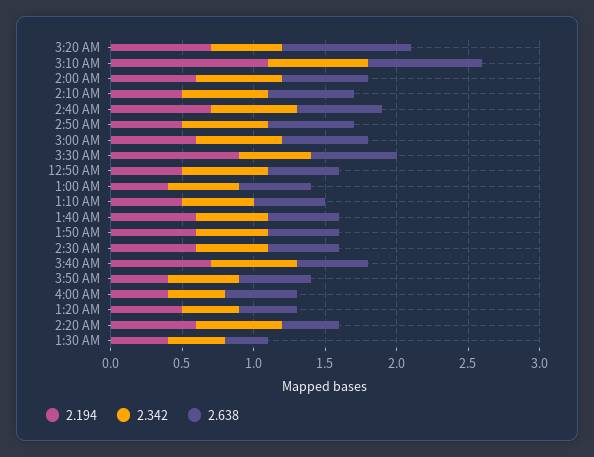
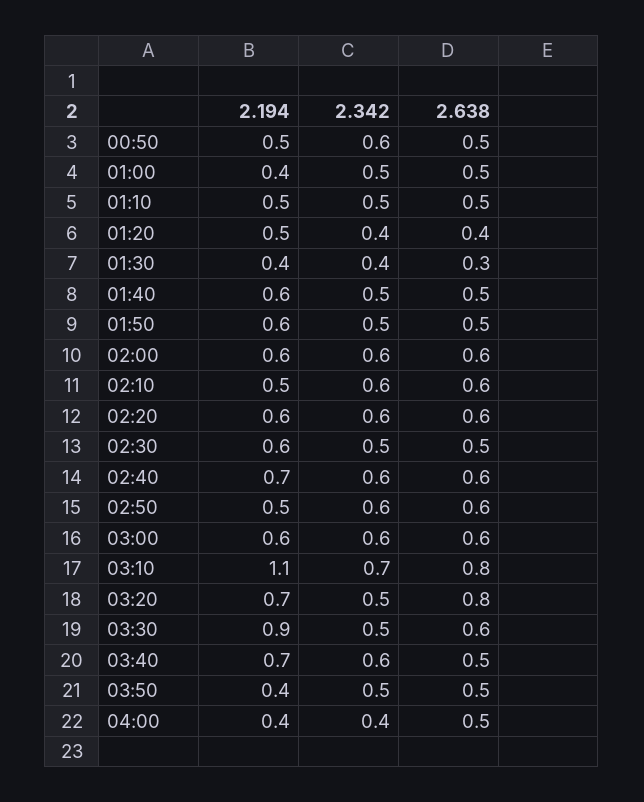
  {
    "2.194": {
      "3:20 AM": 0.7,
      "3:10 AM": 1.1,
      "2:00 AM": 0.6,
      "2:10 AM": 0.5,
      "2:40 AM": 0.7,
      "2:50 AM": 0.5,
      "3:00 AM": 0.6,
      "3:30 AM": 0.9,
      "12:50 AM": 0.5,
      "1:00 AM": 0.4,
      "1:10 AM": 0.5,
      "1:40 AM": 0.6,
      "1:50 AM": 0.6,
      "2:30 AM": 0.6,
      "3:40 AM": 0.7,
      "3:50 AM": 0.4,
      "4:00 AM": 0.4,
      "1:20 AM": 0.5,
      "2:20 AM": 0.6,
      "1:30 AM": 0.4
    },
    "2.342": {
      "3:20 AM": 0.5,
      "3:10 AM": 0.7,
      "2:00 AM": 0.6,
      "2:10 AM": 0.6,
      "2:40 AM": 0.6,
      "2:50 AM": 0.6,
      "3:00 AM": 0.6,
      "3:30 AM": 0.5,
      "12:50 AM": 0.6,
      "1:00 AM": 0.5,
      "1:10 AM": 0.5,
      "1:40 AM": 0.5,
      "1:50 AM": 0.5,
      "2:30 AM": 0.5,
      "3:40 AM": 0.6,
      "3:50 AM": 0.5,
      "4:00 AM": 0.4,
      "1:20 AM": 0.4,
      "2:20 AM": 0.6,
      "1:30 AM": 0.4
    },
    "2.638": {
-     "3:20 AM": 0.9,
+     "3:20 AM": 0.8,
      "3:10 AM": 0.8,
      "2:00 AM": 0.6,
      "2:10 AM": 0.6,
      "2:40 AM": 0.6,
      "2:50 AM": 0.6,
      "3:00 AM": 0.6,
      "3:30 AM": 0.6,
      "12:50 AM": 0.5,
      "1:00 AM": 0.5,
      "1:10 AM": 0.5,
      "1:40 AM": 0.5,
      "1:50 AM": 0.5,
      "2:30 AM": 0.5,
      "3:40 AM": 0.5,
      "3:50 AM": 0.5,
      "4:00 AM": 0.5,
      "1:20 AM": 0.4,
-     "2:20 AM": 0.4,
+     "2:20 AM": 0.6,
      "1:30 AM": 0.3
    }
  }

